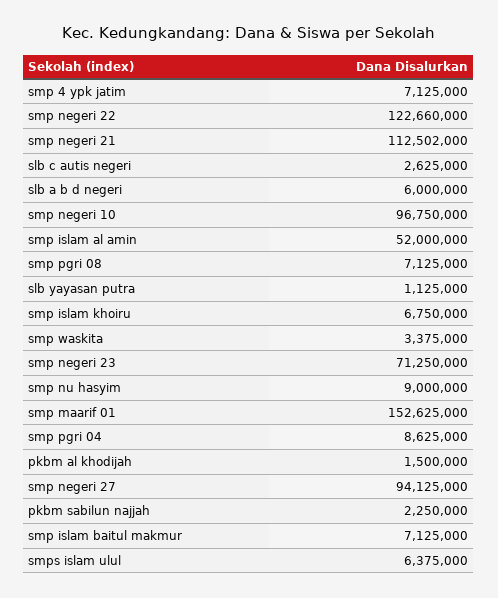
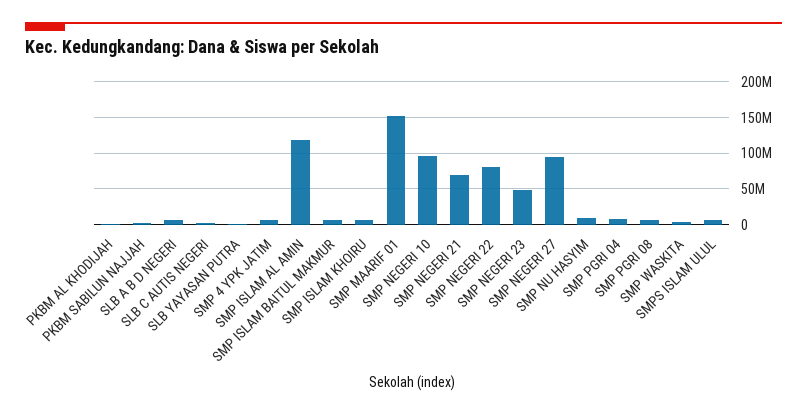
  {
    "smp 4 ypk jatim": 7125000,
-   "smp negeri 22": 122660000,
+   "smp negeri 22": 80000000,
-   "smp negeri 21": 112502000,
+   "smp negeri 21": 70000000,
    "slb c autis negeri": 2625000,
    "slb a b d negeri": 6000000,
    "smp negeri 10": 96750000,
-   "smp islam al amin": 52000000,
+   "smp islam al amin": 120000000,
    "smp pgri 08": 7125000,
    "slb yayasan putra": 1125000,
    "smp islam khoiru": 6750000,
    "smp waskita": 3375000,
-   "smp negeri 23": 71250000,
+   "smp negeri 23": 50000000,
    "smp nu hasyim": 9000000,
    "smp maarif 01": 152625000,
    "smp pgri 04": 8625000,
    "pkbm al khodijah": 1500000,
    "smp negeri 27": 94125000,
    "pkbm sabilun najjah": 2250000,
    "smp islam baitul makmur": 7125000,
    "smps islam ulul": 6375000
  }

